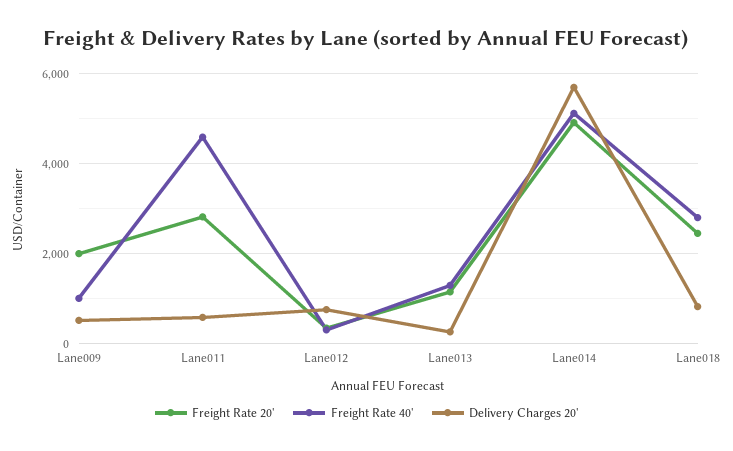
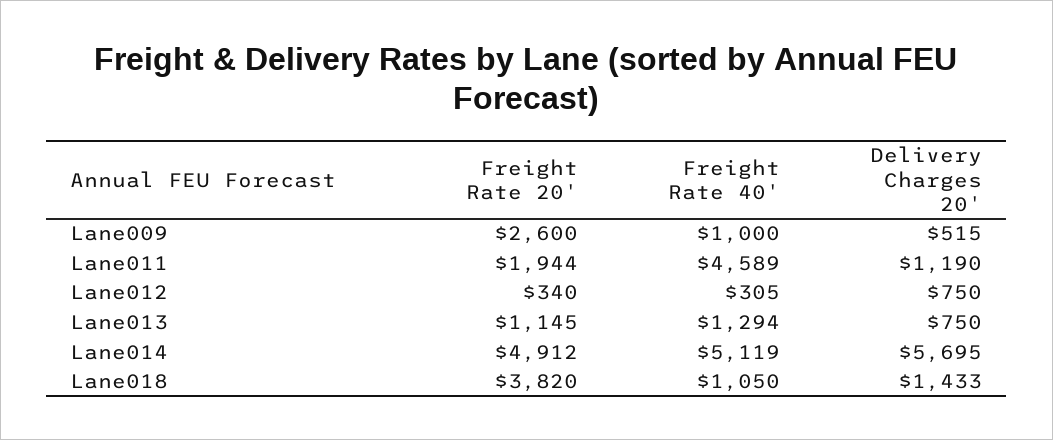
  {
    "Freight Rate 20'": {
-     "Lane009": 2000,
+     "Lane009": 2600,
-     "Lane011": 2800,
+     "Lane011": 1944,
      "Lane012": 340,
      "Lane013": 1145,
      "Lane014": 4912,
-     "Lane018": 2400
+     "Lane018": 3820
    },
    "Freight Rate 40'": {
      "Lane009": 1000,
      "Lane011": 4589,
      "Lane012": 305,
      "Lane013": 1294,
      "Lane014": 5119,
-     "Lane018": 2800
+     "Lane018": 1050
    },
    "Delivery Charges 20'": {
      "Lane009": 515,
-     "Lane011": 600,
+     "Lane011": 1190,
      "Lane012": 750,
-     "Lane013": 200,
+     "Lane013": 750,
      "Lane014": 5695,
-     "Lane018": 800
+     "Lane018": 1433
    }
  }

